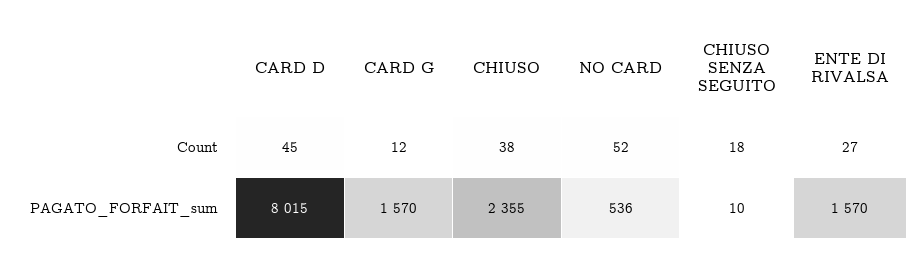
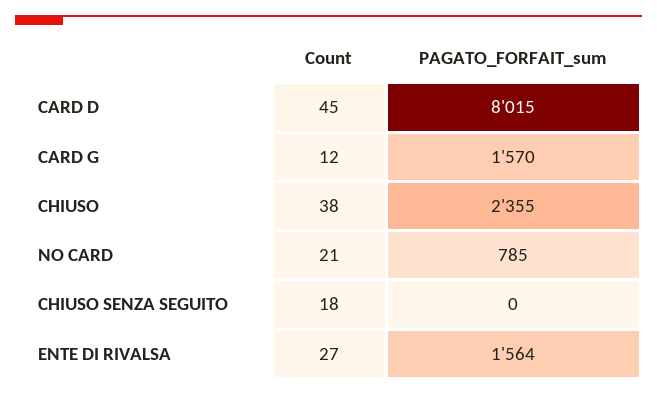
  {
    "CARD D": {
      "Count": 45,
      "PAGATO_FORFAIT_sum": 8015
    },
    "CARD G": {
      "Count": 12,
      "PAGATO_FORFAIT_sum": 1570
    },
    "CHIUSO": {
      "Count": 38,
      "PAGATO_FORFAIT_sum": 2355
    },
    "NO CARD": {
-     "Count": 52,
+     "Count": 21,
-     "PAGATO_FORFAIT_sum": 536
+     "PAGATO_FORFAIT_sum": 785
    },
    "CHIUSO SENZA SEGUITO": {
      "Count": 18,
-     "PAGATO_FORFAIT_sum": 10
+     "PAGATO_FORFAIT_sum": 0
    },
    "ENTE DI RIVALSA": {
      "Count": 27,
-     "PAGATO_FORFAIT_sum": 1570
+     "PAGATO_FORFAIT_sum": 1564
    }
  }

